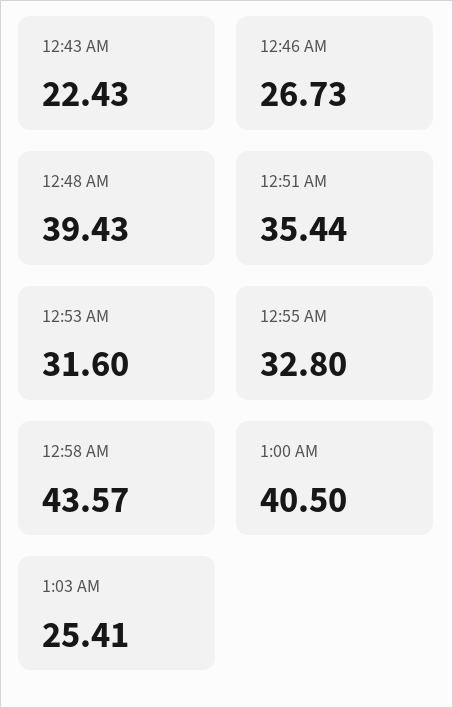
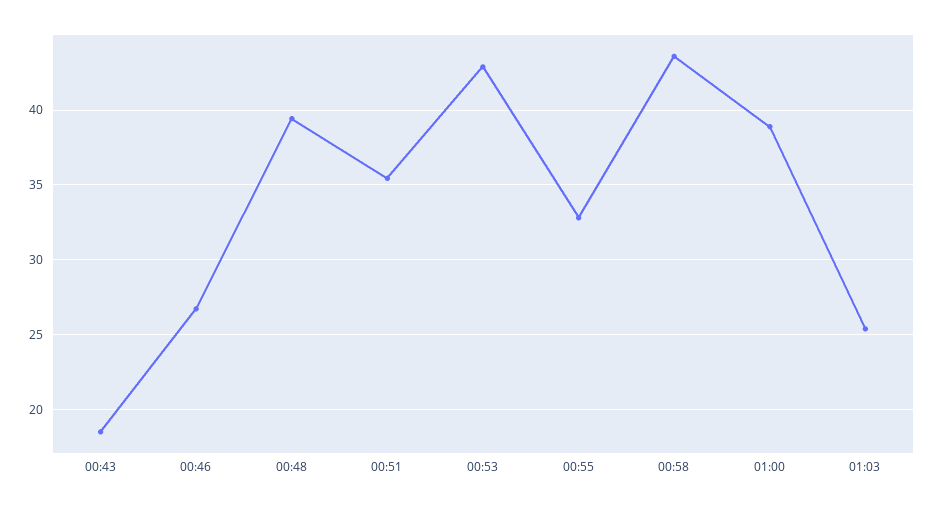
  {
-   "12:43 AM": 22.43,
+   "12:43 AM": 18.5,
    "12:46 AM": 26.73,
    "12:48 AM": 39.43,
    "12:51 AM": 35.44,
-   "12:53 AM": 31.6,
+   "12:53 AM": 43,
    "12:55 AM": 32.8,
    "12:58 AM": 43.57,
-   "1:00 AM": 40.5,
+   "1:00 AM": 39,
    "1:03 AM": 25.41
  }

